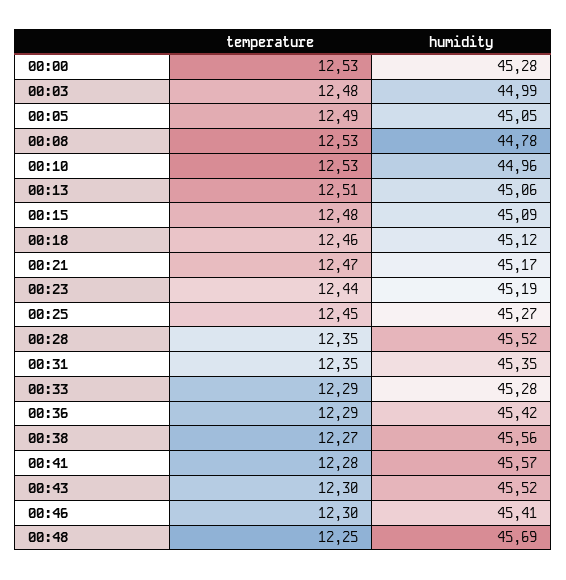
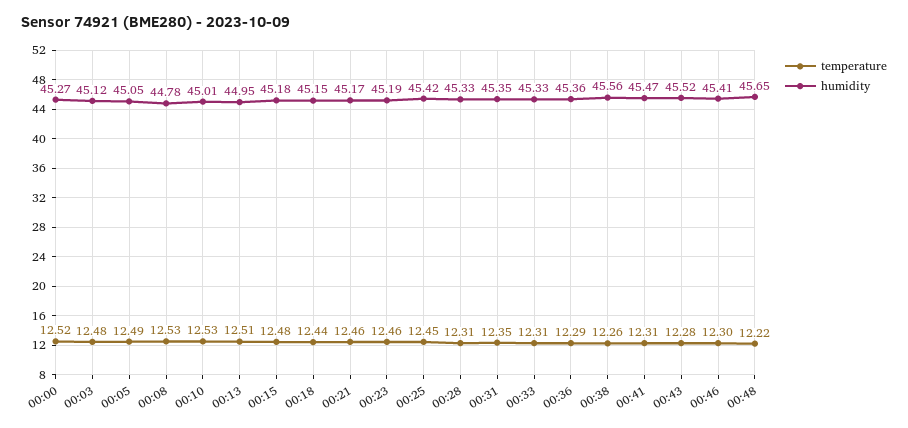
  {
    "temperature": {
-     "00:00": 12.53,
+     "00:00": 12.52,
      "00:03": 12.48,
      "00:05": 12.49,
      "00:08": 12.53,
      "00:10": 12.53,
      "00:13": 12.51,
      "00:15": 12.48,
-     "00:18": 12.46,
+     "00:18": 12.44,
-     "00:21": 12.47,
+     "00:21": 12.46,
-     "00:23": 12.44,
+     "00:23": 12.46,
      "00:25": 12.45,
-     "00:28": 12.35,
+     "00:28": 12.31,
      "00:31": 12.35,
-     "00:33": 12.29,
+     "00:33": 12.31,
      "00:36": 12.29,
-     "00:38": 12.27,
+     "00:38": 12.26,
-     "00:41": 12.28,
+     "00:41": 12.31,
-     "00:43": 12.3,
+     "00:43": 12.28,
      "00:46": 12.3,
-     "00:48": 12.25
+     "00:48": 12.22
    },
    "humidity": {
-     "00:00": 45.28,
+     "00:00": 45.27,
-     "00:03": 44.99,
+     "00:03": 45.12,
      "00:05": 45.05,
      "00:08": 44.78,
-     "00:10": 44.96,
+     "00:10": 45.01,
-     "00:13": 45.06,
+     "00:13": 44.95,
-     "00:15": 45.09,
+     "00:15": 45.18,
-     "00:18": 45.12,
+     "00:18": 45.15,
      "00:21": 45.17,
      "00:23": 45.19,
-     "00:25": 45.27,
+     "00:25": 45.42,
-     "00:28": 45.52,
+     "00:28": 45.33,
      "00:31": 45.35,
-     "00:33": 45.28,
+     "00:33": 45.33,
-     "00:36": 45.42,
+     "00:36": 45.36,
      "00:38": 45.56,
-     "00:41": 45.57,
+     "00:41": 45.47,
      "00:43": 45.52,
      "00:46": 45.41,
-     "00:48": 45.69
+     "00:48": 45.65
    }
  }

